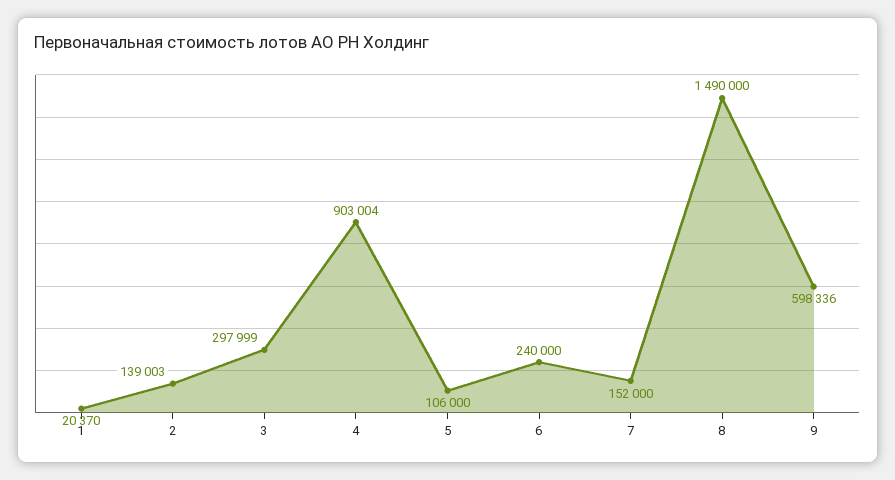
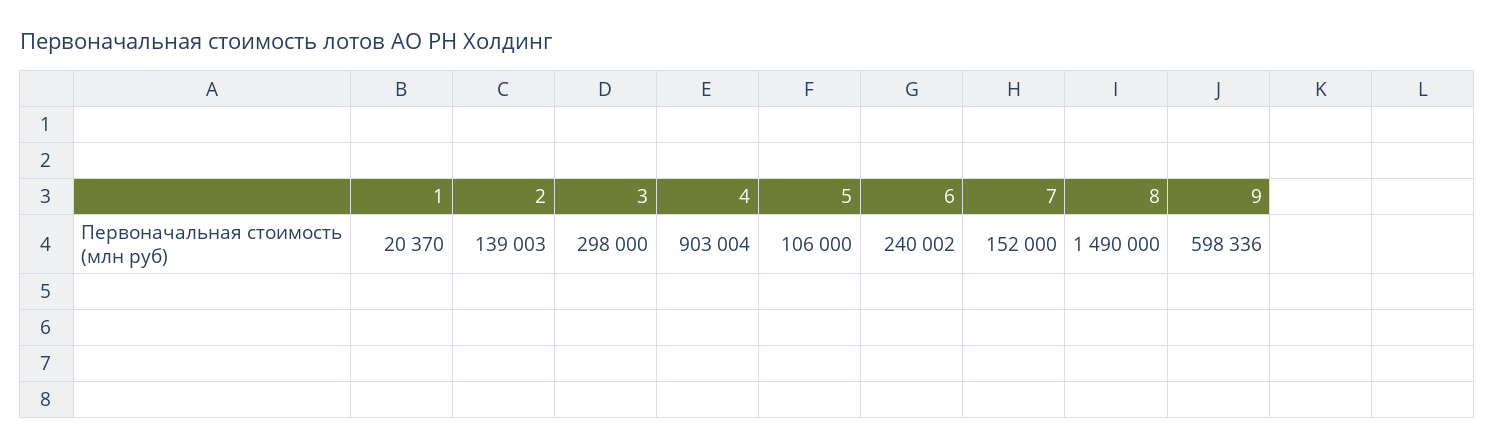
  {
    "1": 20370,
    "2": 139003,
-   "3": 297999,
+   "3": 298000,
    "4": 903004,
    "5": 106000,
-   "6": 240000,
+   "6": 240002,
    "7": 152000,
    "8": 1490000,
    "9": 598336
  }

